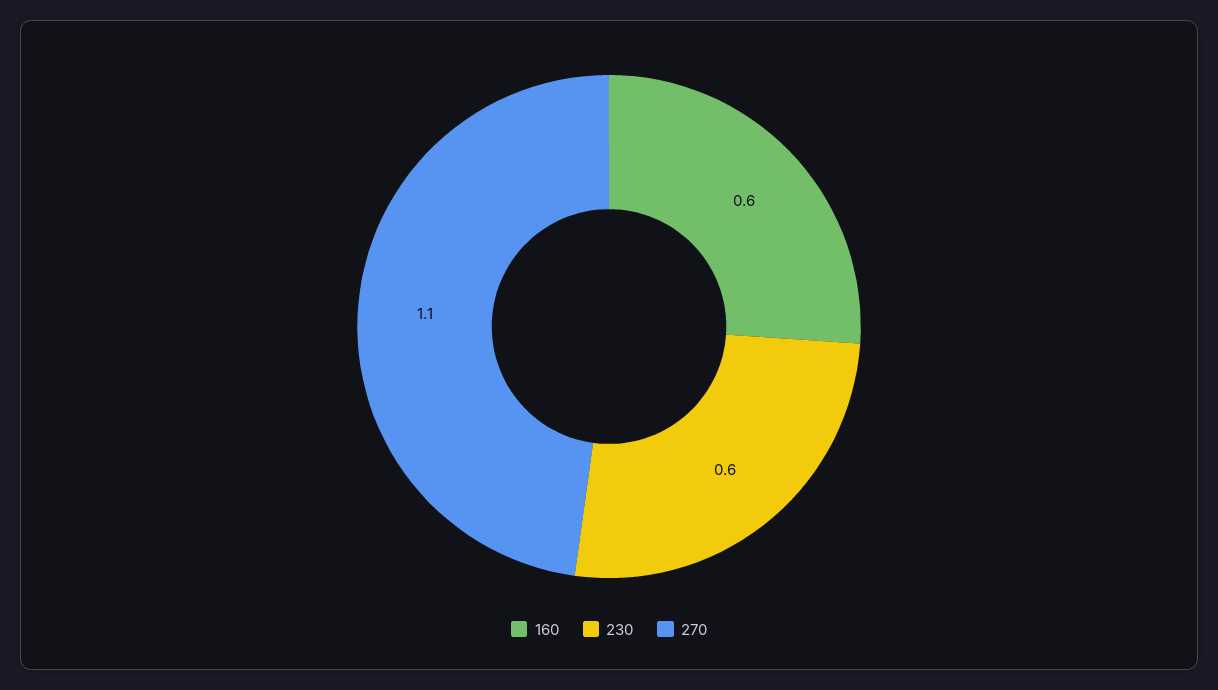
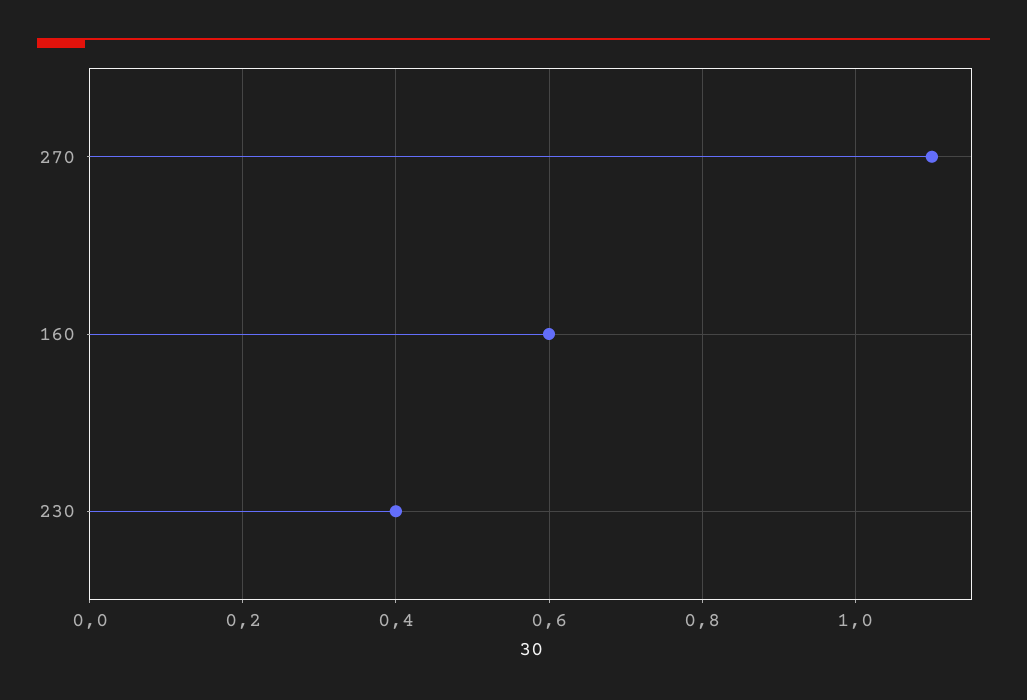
  {
    "160": 0.6,
-   "230": 0.6,
+   "230": 0.4,
    "270": 1.1
  }

